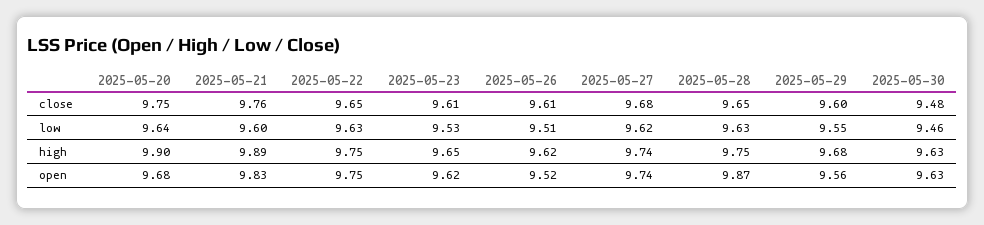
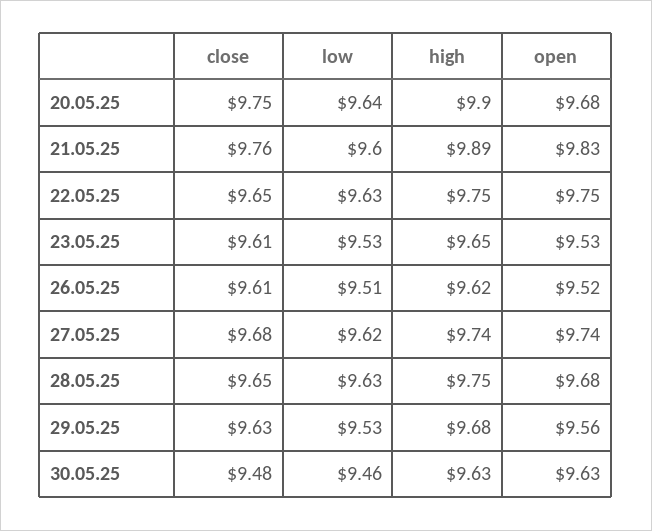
  {
    "2025-05-20": {
      "close": 9.75,
      "low": 9.64,
      "high": 9.9,
      "open": 9.68
    },
    "2025-05-21": {
      "close": 9.76,
      "low": 9.6,
      "high": 9.89,
      "open": 9.83
    },
    "2025-05-22": {
      "close": 9.65,
      "low": 9.63,
      "high": 9.75,
      "open": 9.75
    },
    "2025-05-23": {
      "close": 9.61,
      "low": 9.53,
      "high": 9.65,
-     "open": 9.62
+     "open": 9.53
    },
    "2025-05-26": {
      "close": 9.61,
      "low": 9.51,
      "high": 9.62,
      "open": 9.52
    },
    "2025-05-27": {
      "close": 9.68,
      "low": 9.62,
      "high": 9.74,
      "open": 9.74
    },
    "2025-05-28": {
      "close": 9.65,
      "low": 9.63,
      "high": 9.75,
-     "open": 9.87
+     "open": 9.68
    },
    "2025-05-29": {
-     "close": 9.6,
+     "close": 9.63,
-     "low": 9.55,
+     "low": 9.53,
      "high": 9.68,
      "open": 9.56
    },
    "2025-05-30": {
      "close": 9.48,
      "low": 9.46,
      "high": 9.63,
      "open": 9.63
    }
  }

